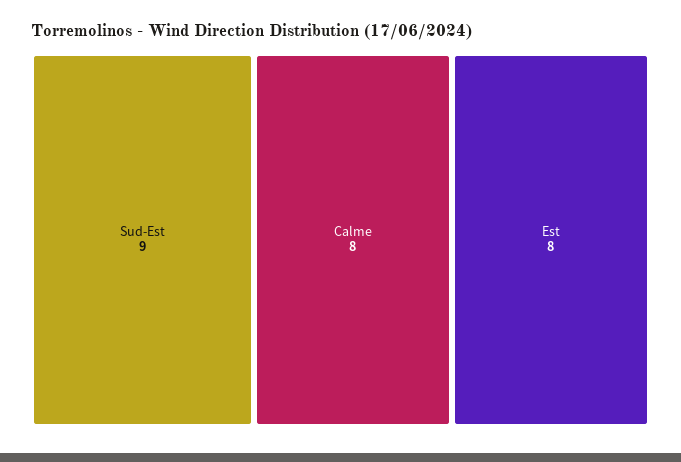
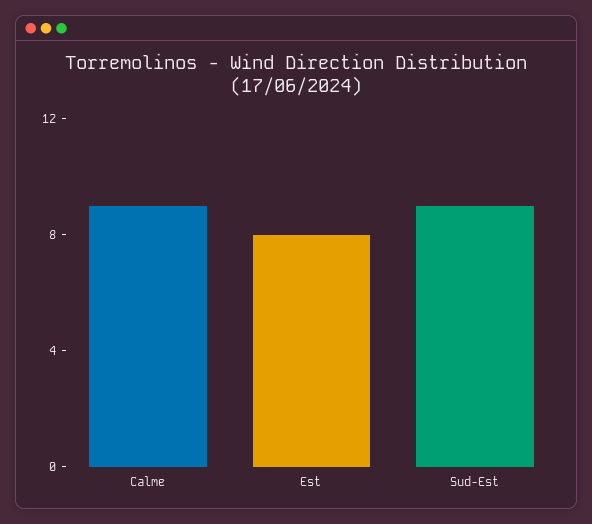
  {
    "Sud-Est": 9,
-   "Calme": 8,
+   "Calme": 9,
    "Est": 8
  }

